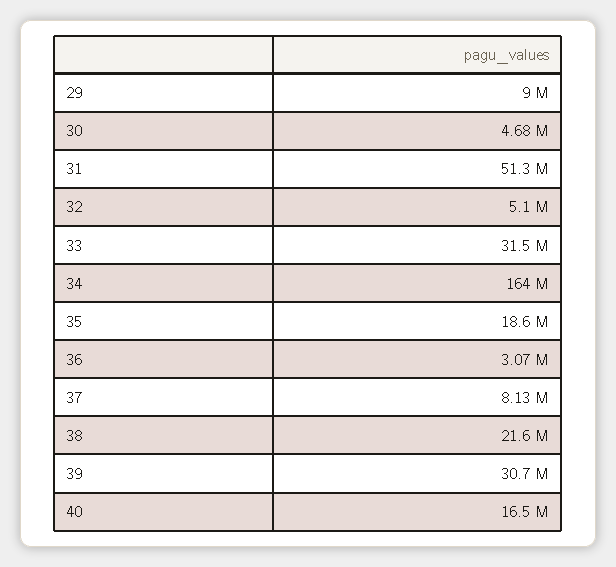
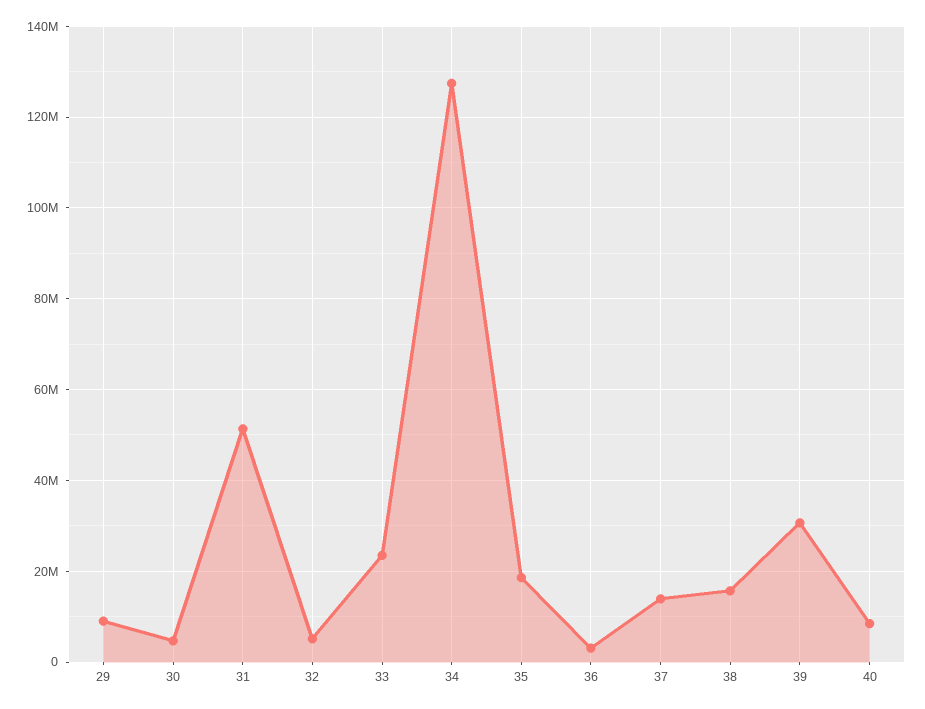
  {
    "29": 9000000,
    "30": 4680000,
    "31": 51300000,
    "32": 5100000,
-   "33": 31500000,
+   "33": 24000000,
-   "34": 164000000,
+   "34": 128000000,
    "35": 18600000,
    "36": 3070000,
-   "37": 8130000,
+   "37": 14000000,
-   "38": 21600000,
+   "38": 16000000,
    "39": 30700000,
-   "40": 16500000
+   "40": 8000000
  }

